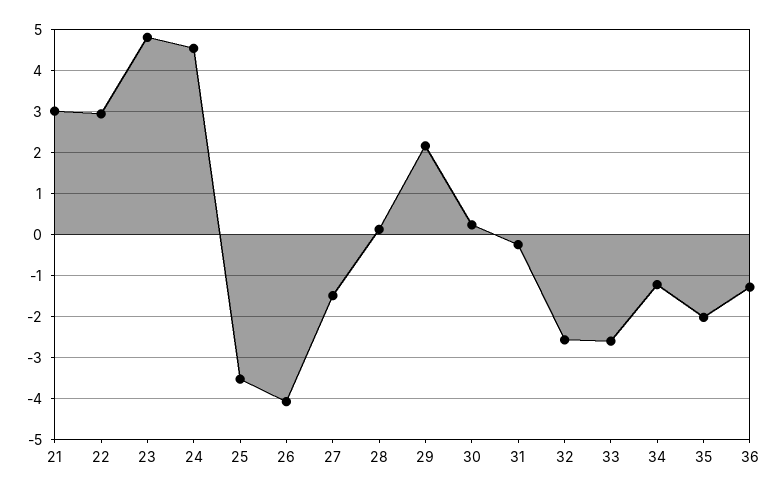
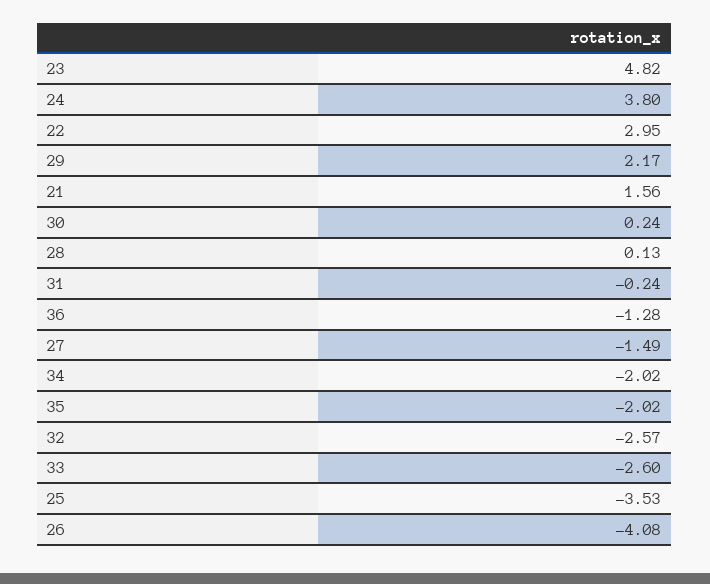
  {
-   "21": 3,
+   "21": 1.56,
    "22": 2.95,
    "23": 4.82,
-   "24": 4.6,
+   "24": 3.8,
    "25": -3.53,
    "26": -4.08,
    "27": -1.49,
    "28": 0.13,
    "29": 2.17,
    "30": 0.24,
    "31": -0.24,
    "32": -2.57,
    "33": -2.6,
-   "34": -1.2,
+   "34": -2.02,
    "35": -2.02,
    "36": -1.28
  }

